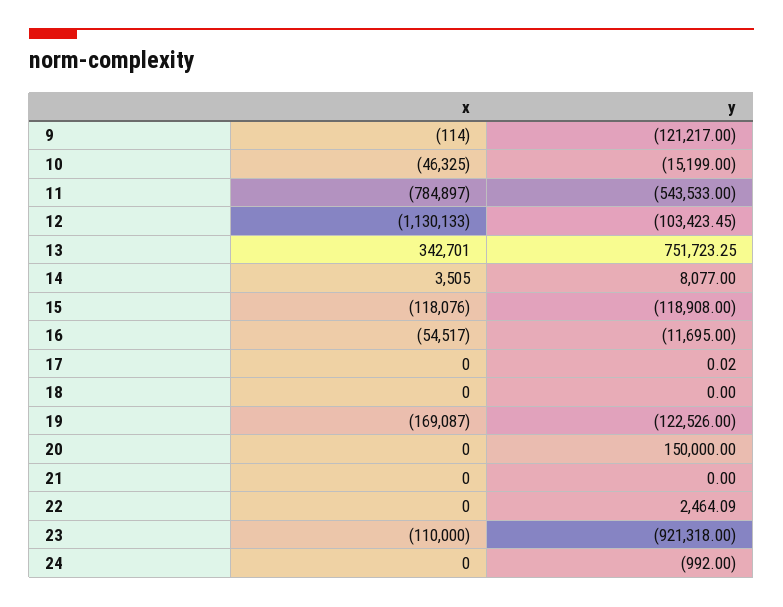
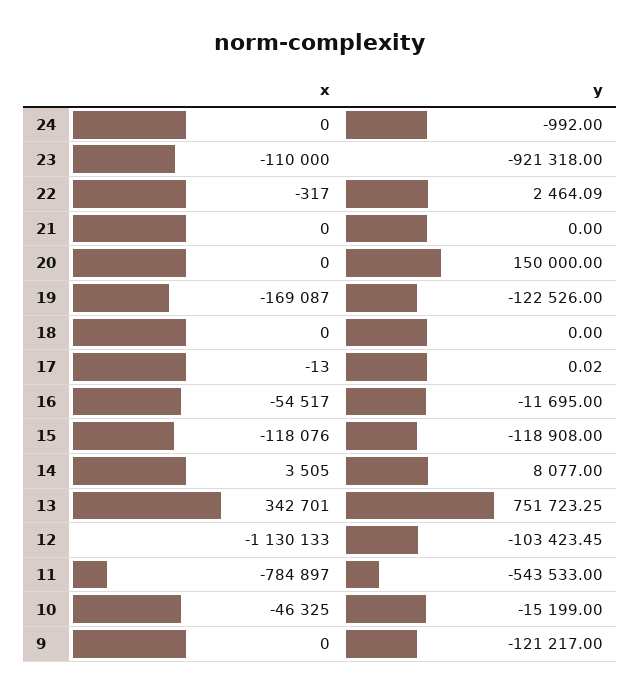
  {
    "x": {
-     "9": -114,
+     "9": 0,
      "10": -46325,
      "11": -784897,
      "12": -1130133,
      "13": 342701,
      "14": 3505,
      "15": -118076,
      "16": -54517,
-     "17": 0,
+     "17": -13,
      "18": 0,
      "19": -169087,
      "20": 0,
      "21": 0,
-     "22": 0,
+     "22": -317,
      "23": -110000,
      "24": 0
    },
    "y": {
      "9": -121217,
      "10": -15199,
      "11": -543533,
      "12": -103423.45,
      "13": 751723.25,
      "14": 8077,
      "15": -118908,
      "16": -11695,
      "17": 0.02,
      "18": 0,
      "19": -122526,
      "20": 150000,
      "21": 0,
      "22": 2464.09,
      "23": -921318,
      "24": -992
    }
  }

